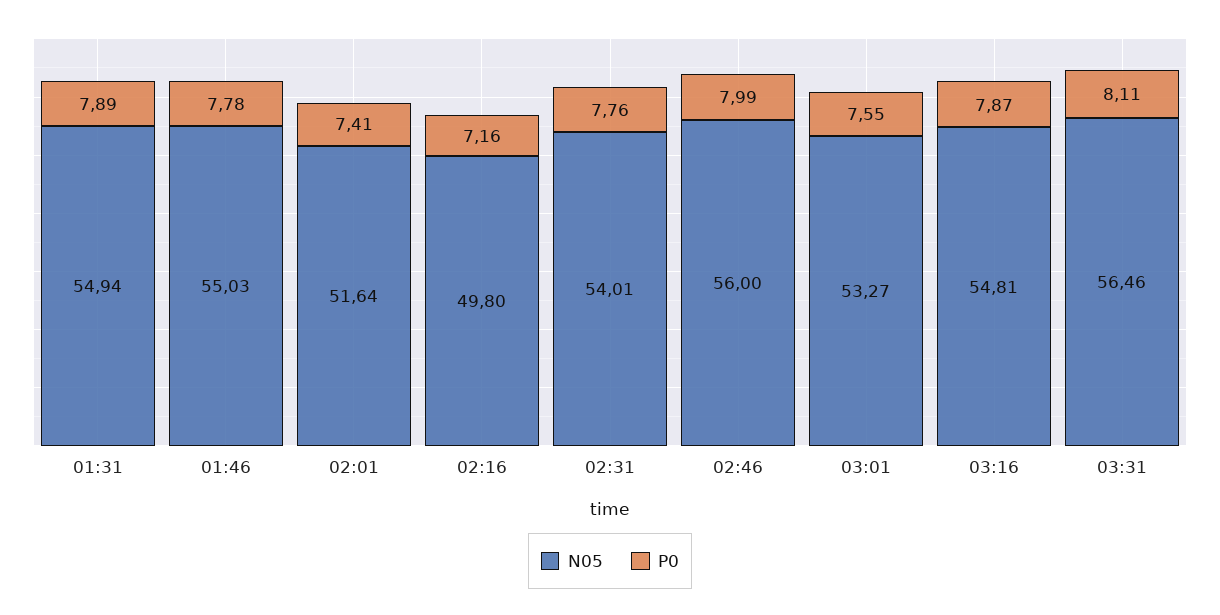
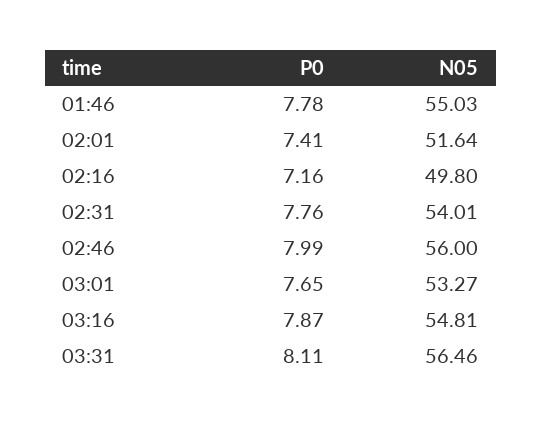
  {
    "N05": {
-     "01:31": 54.94,
      "01:46": 55.03,
      "02:01": 51.64,
      "02:16": 49.8,
      "02:31": 54.01,
      "02:46": 56,
      "03:01": 53.27,
      "03:16": 54.81,
      "03:31": 56.46
    },
    "P0": {
-     "01:31": 7.89,
      "01:46": 7.78,
      "02:01": 7.41,
      "02:16": 7.16,
      "02:31": 7.76,
      "02:46": 7.99,
-     "03:01": 7.55,
+     "03:01": 7.65,
      "03:16": 7.87,
      "03:31": 8.11
    }
  }

